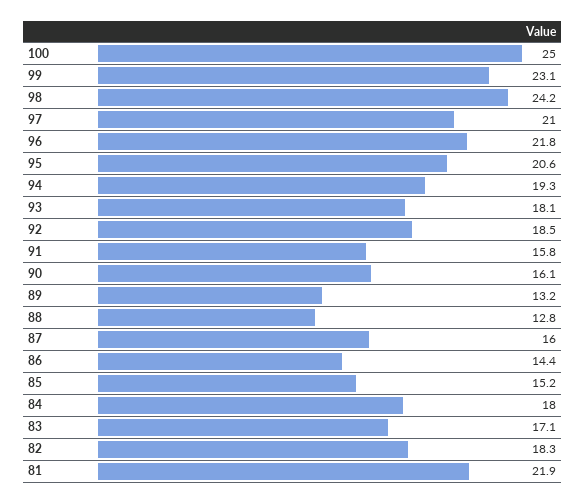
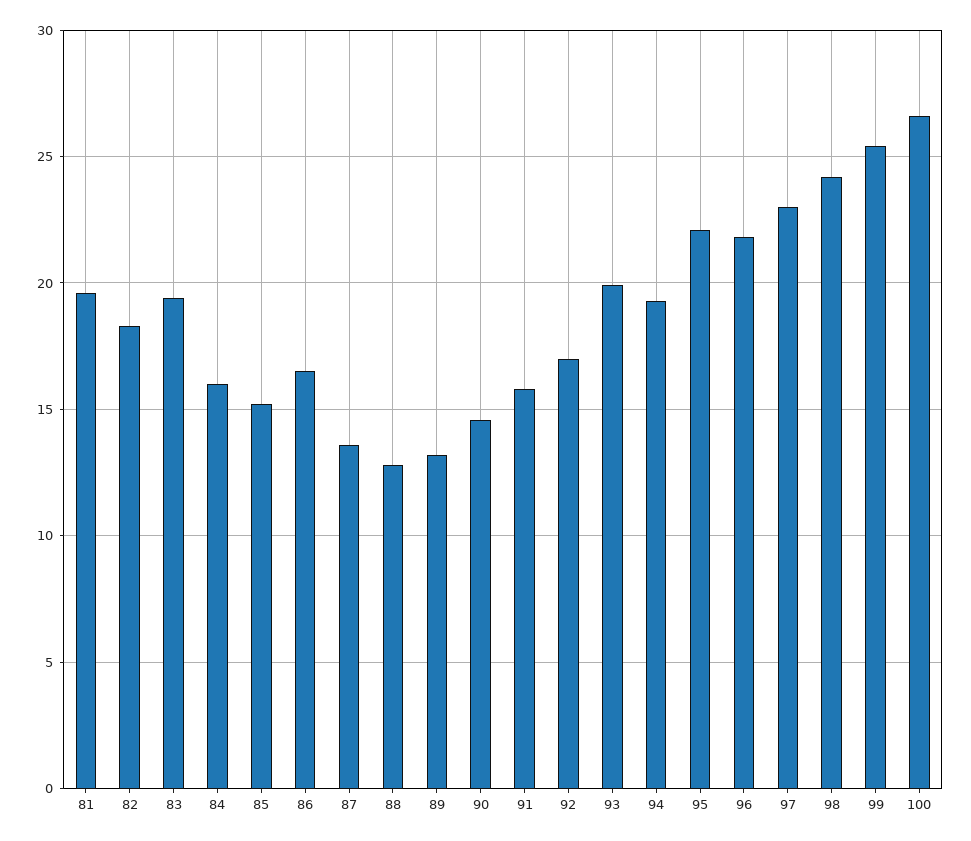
  {
-   "100": 25,
+   "100": 26.5,
-   "99": 23.1,
+   "99": 25.5,
    "98": 24.2,
-   "97": 21,
+   "97": 23,
    "96": 21.8,
-   "95": 20.6,
+   "95": 22,
    "94": 19.3,
-   "93": 18.1,
+   "93": 20,
-   "92": 18.5,
+   "92": 17,
    "91": 15.8,
-   "90": 16.1,
+   "90": 14.5,
    "89": 13.2,
    "88": 12.8,
-   "87": 16,
+   "87": 13.5,
-   "86": 14.4,
+   "86": 16.5,
    "85": 15.2,
-   "84": 18,
+   "84": 16,
-   "83": 17.1,
+   "83": 19.5,
    "82": 18.3,
-   "81": 21.9
+   "81": 19.5
  }

